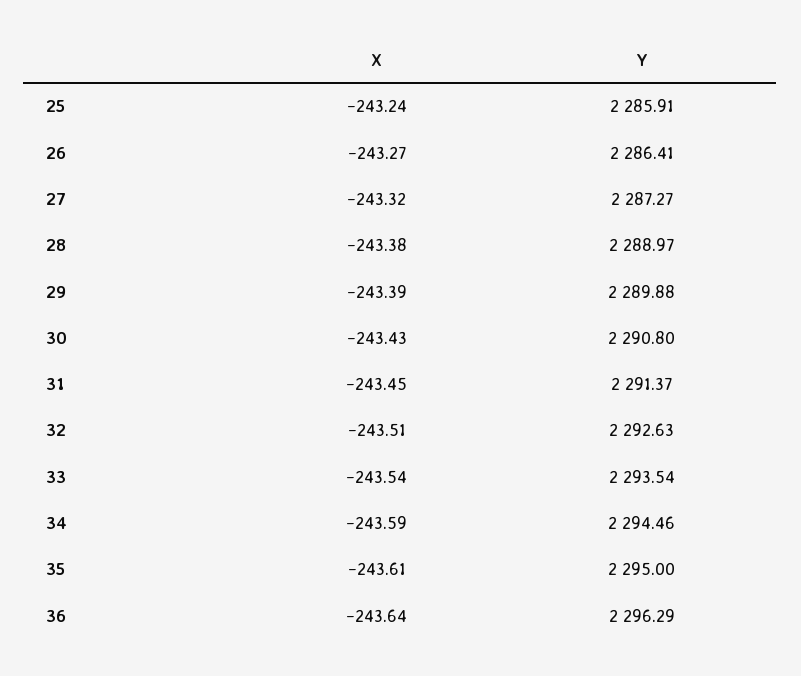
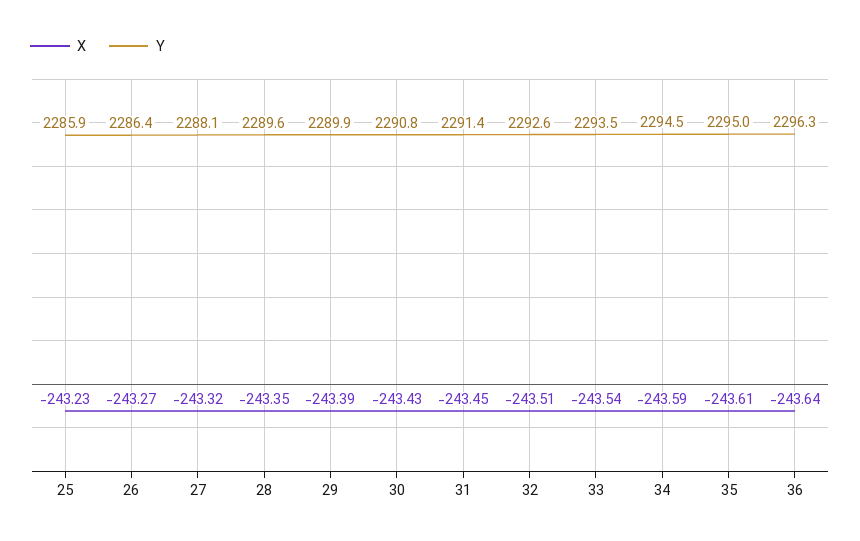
  {
    "X": {
-     "25": -243.24,
+     "25": -243.23,
      "26": -243.27,
      "27": -243.32,
-     "28": -243.38,
+     "28": -243.35,
      "29": -243.39,
      "30": -243.43,
      "31": -243.45,
      "32": -243.51,
      "33": -243.54,
      "34": -243.59,
      "35": -243.61,
      "36": -243.64
    },
    "Y": {
      "25": 2285.91,
      "26": 2286.41,
-     "27": 2287.27,
+     "27": 2288.1,
-     "28": 2288.97,
+     "28": 2289.6,
      "29": 2289.88,
      "30": 2290.8,
      "31": 2291.37,
      "32": 2292.63,
      "33": 2293.54,
      "34": 2294.46,
      "35": 2295,
      "36": 2296.29
    }
  }

